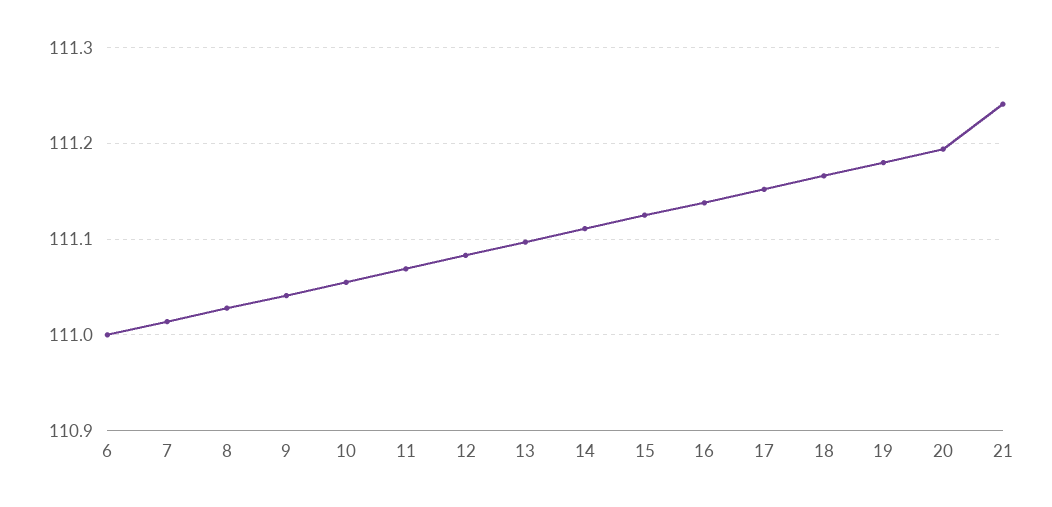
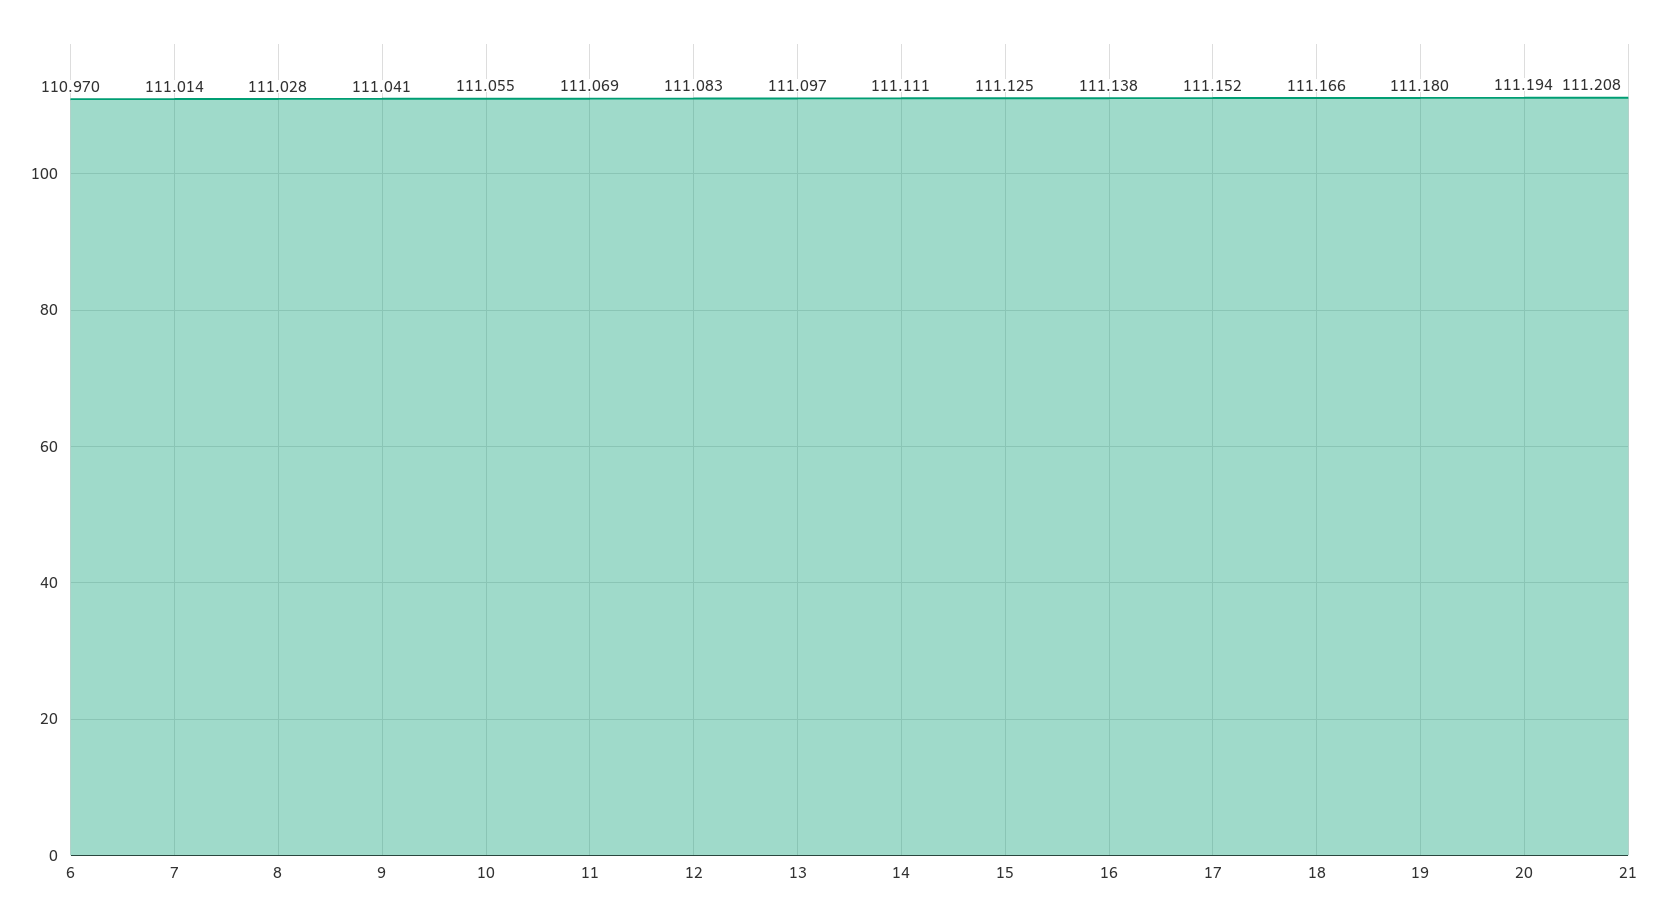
  {
-   "6": 111,
+   "6": 110.97,
    "7": 111.014,
    "8": 111.028,
    "9": 111.041,
    "10": 111.055,
    "11": 111.069,
    "12": 111.083,
    "13": 111.097,
    "14": 111.111,
    "15": 111.125,
    "16": 111.138,
    "17": 111.152,
    "18": 111.166,
    "19": 111.18,
    "20": 111.194,
-   "21": 111.24
+   "21": 111.208
  }

